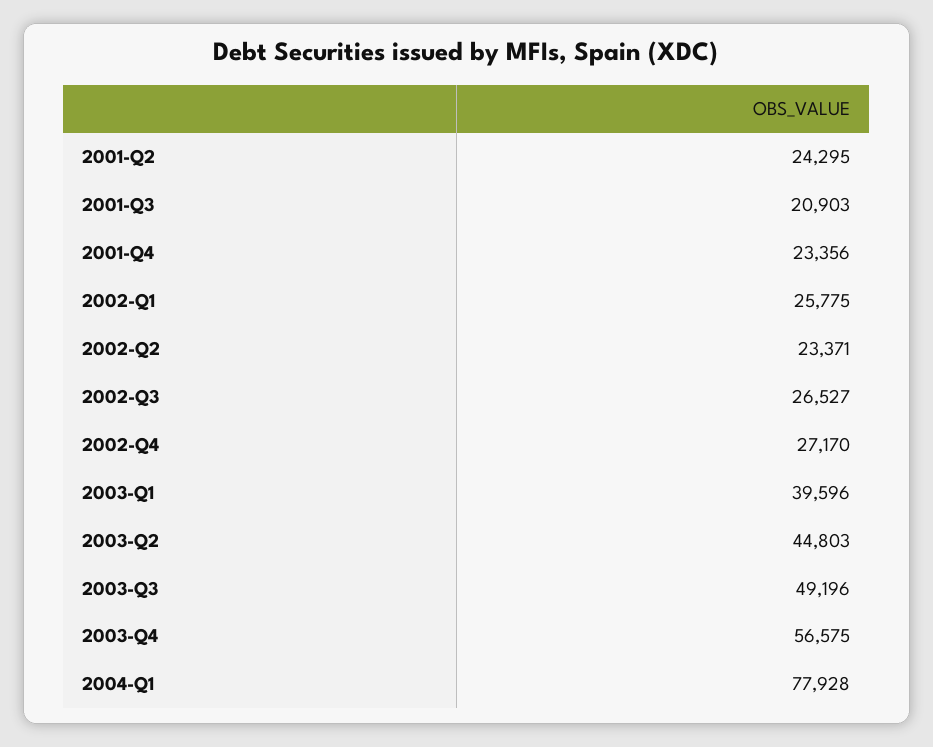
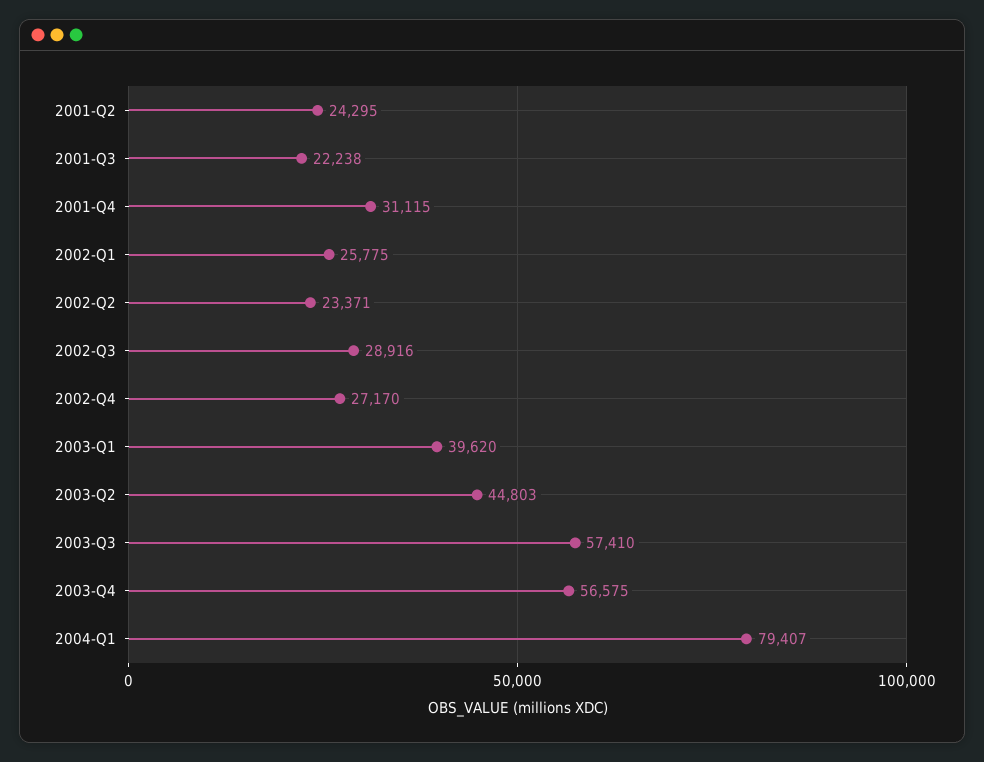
  {
    "2001-Q2": 24295,
-   "2001-Q3": 20903,
+   "2001-Q3": 22238,
-   "2001-Q4": 23356,
+   "2001-Q4": 31115,
    "2002-Q1": 25775,
    "2002-Q2": 23371,
-   "2002-Q3": 26527,
+   "2002-Q3": 28916,
    "2002-Q4": 27170,
-   "2003-Q1": 39596,
+   "2003-Q1": 39620,
    "2003-Q2": 44803,
-   "2003-Q3": 49196,
+   "2003-Q3": 57410,
    "2003-Q4": 56575,
-   "2004-Q1": 77928
+   "2004-Q1": 79407
  }

